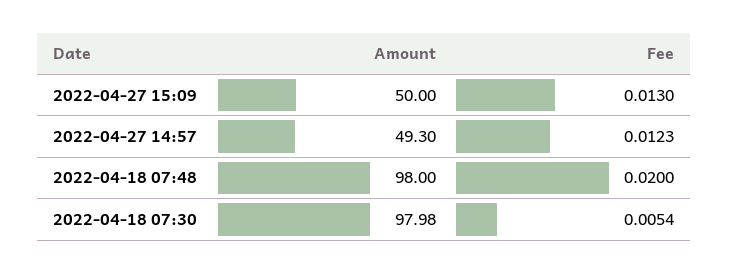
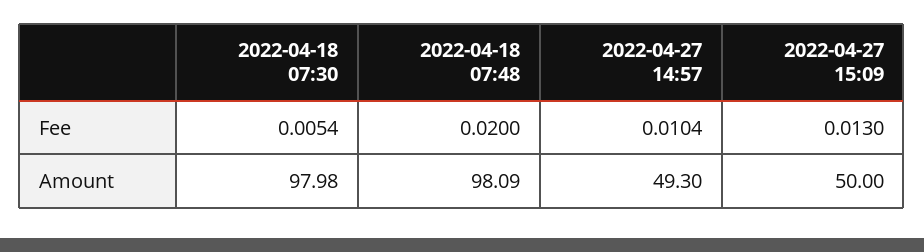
  {
    "Amount": {
      "2022-04-27 15:09": 50,
      "2022-04-27 14:57": 49.3,
-     "2022-04-18 07:48": 98,
+     "2022-04-18 07:48": 98.09,
      "2022-04-18 07:30": 97.98
    },
    "Fee": {
      "2022-04-27 15:09": 0.013,
-     "2022-04-27 14:57": 0.0123,
+     "2022-04-27 14:57": 0.0104,
      "2022-04-18 07:48": 0.02,
      "2022-04-18 07:30": 0.0054
    }
  }

